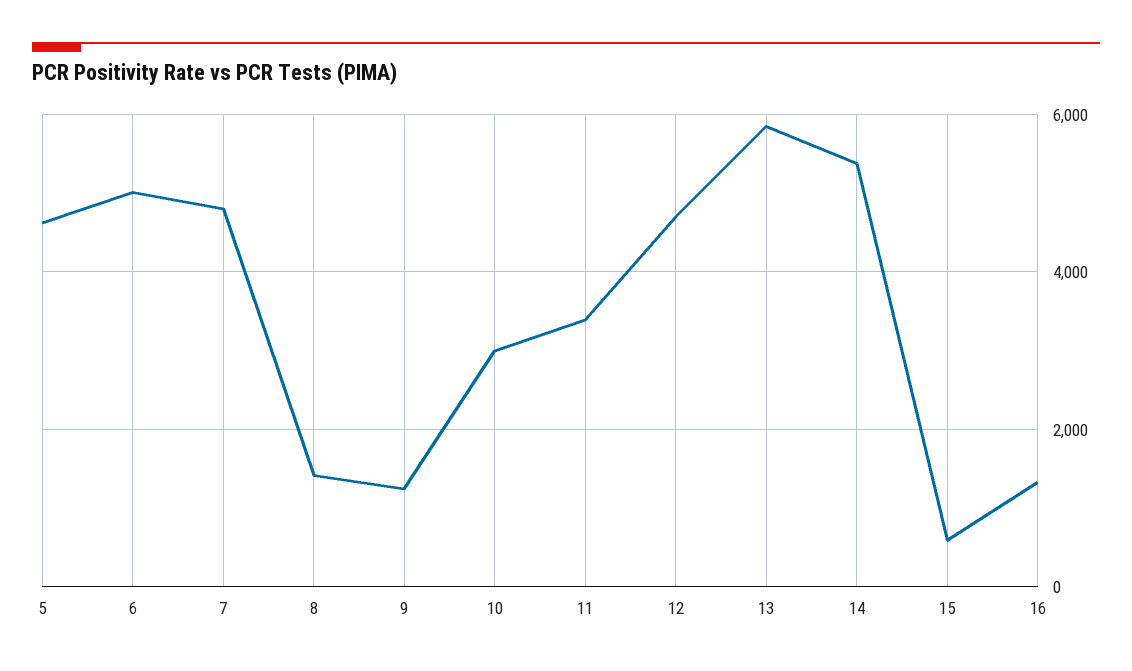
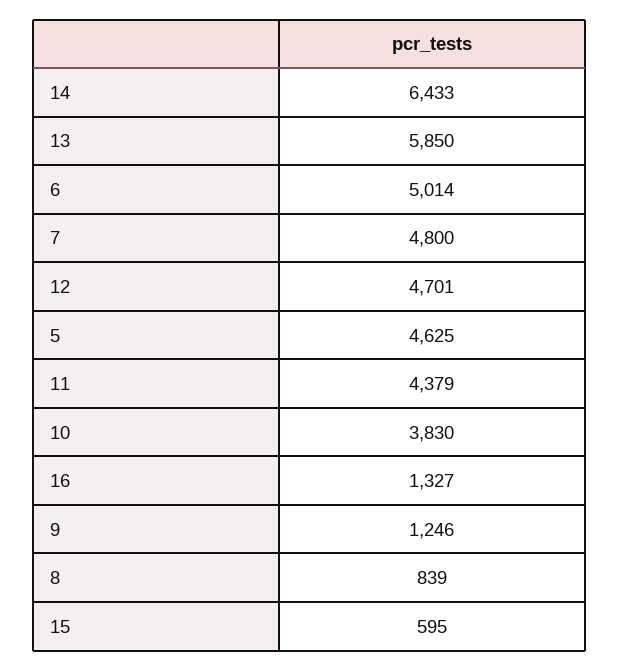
  {
    "5": 4625,
    "6": 5014,
    "7": 4800,
-   "8": 1400,
+   "8": 839,
    "9": 1246,
-   "10": 3000,
+   "10": 3830,
-   "11": 3400,
+   "11": 4379,
    "12": 4701,
    "13": 5850,
-   "14": 5400,
+   "14": 6433,
    "15": 595,
    "16": 1327
  }

